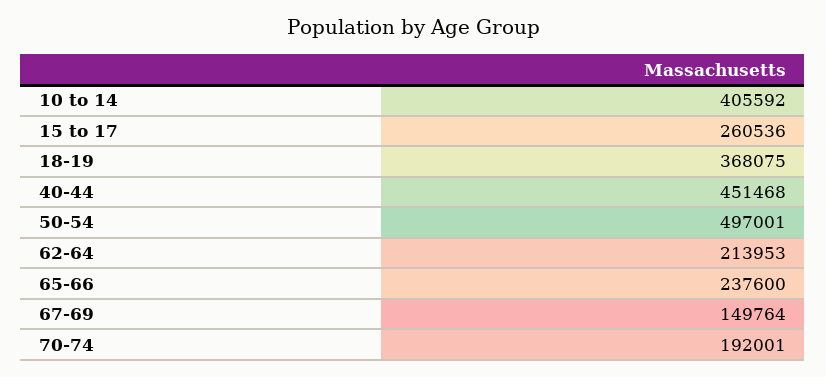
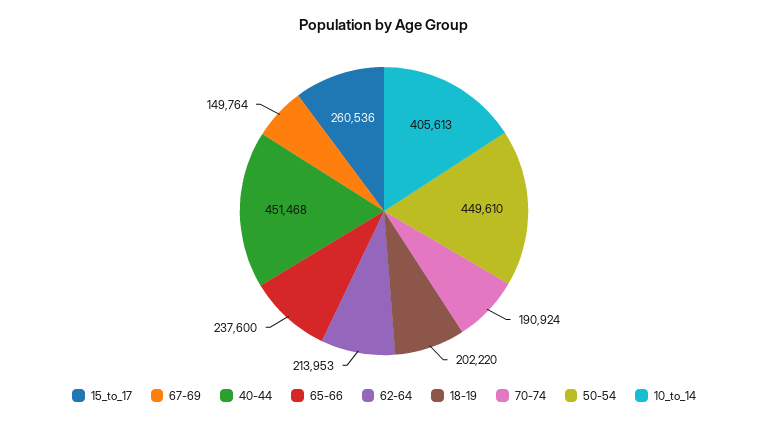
  {
-   "10 to 14": 405592,
+   "10 to 14": 405613,
    "15 to 17": 260536,
-   "18-19": 368075,
+   "18-19": 202220,
    "40-44": 451468,
-   "50-54": 497001,
+   "50-54": 449610,
    "62-64": 213953,
    "65-66": 237600,
    "67-69": 149764,
-   "70-74": 192001
+   "70-74": 190924
  }

